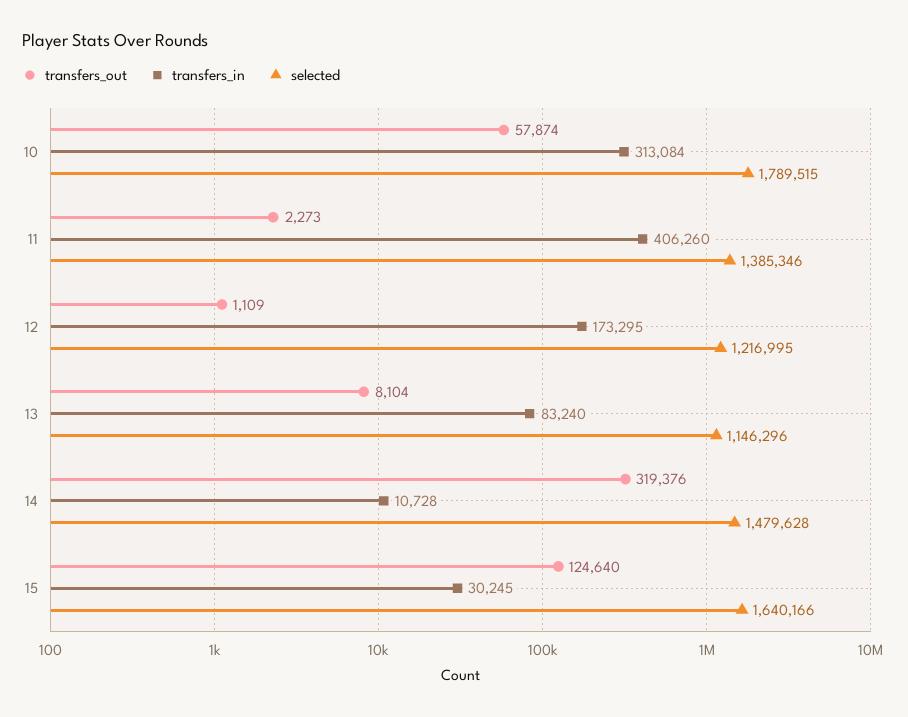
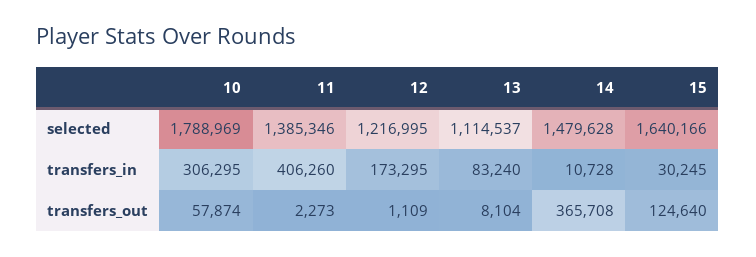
  {
    "transfers_out": {
      "10": 57874,
      "11": 2273,
      "12": 1109,
      "13": 8104,
-     "14": 319376,
+     "14": 365708,
      "15": 124640
    },
    "transfers_in": {
-     "10": 313084,
+     "10": 306295,
      "11": 406260,
      "12": 173295,
      "13": 83240,
      "14": 10728,
      "15": 30245
    },
    "selected": {
-     "10": 1789515,
+     "10": 1788969,
      "11": 1385346,
      "12": 1216995,
-     "13": 1146296,
+     "13": 1114537,
      "14": 1479628,
      "15": 1640166
    }
  }

